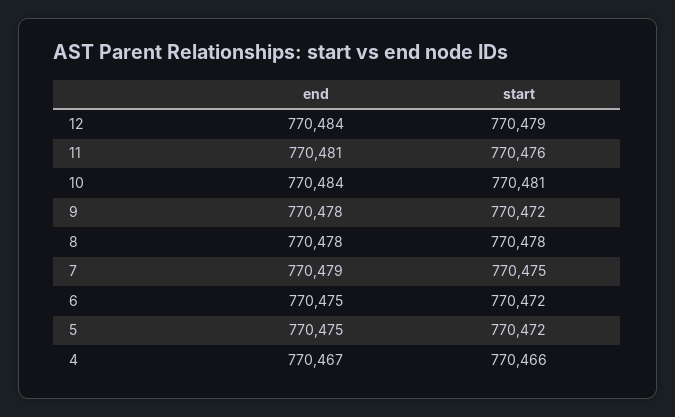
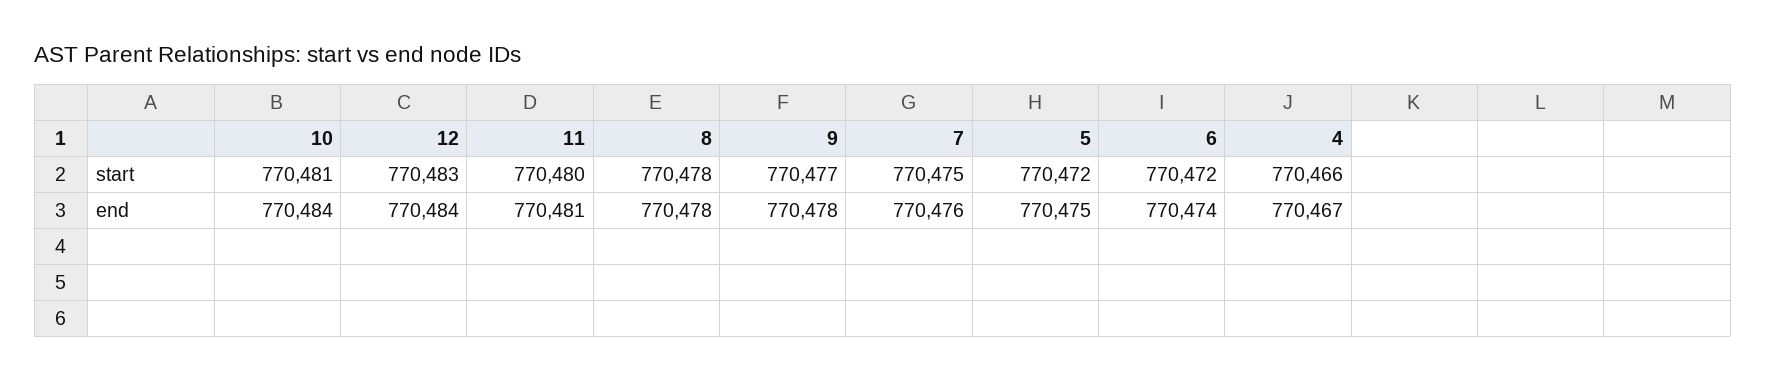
  {
    "end": {
      "12": 770484,
      "11": 770481,
      "10": 770484,
      "9": 770478,
      "8": 770478,
-     "7": 770479,
+     "7": 770476,
-     "6": 770475,
+     "6": 770474,
      "5": 770475,
      "4": 770467
    },
    "start": {
-     "12": 770479,
+     "12": 770483,
-     "11": 770476,
+     "11": 770480,
      "10": 770481,
-     "9": 770472,
+     "9": 770477,
      "8": 770478,
      "7": 770475,
      "6": 770472,
      "5": 770472,
      "4": 770466
    }
  }

